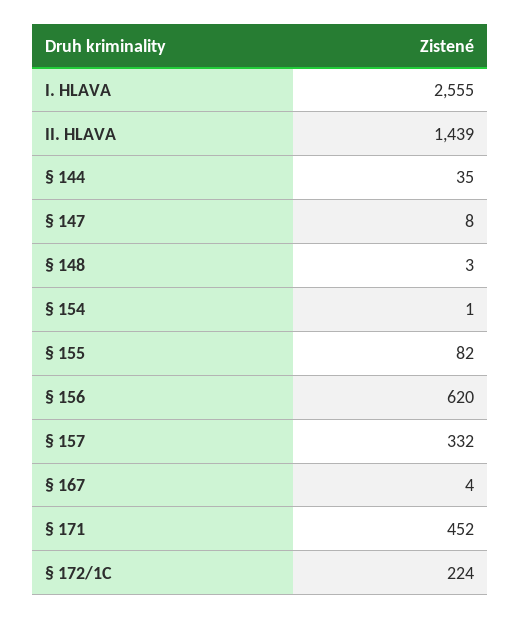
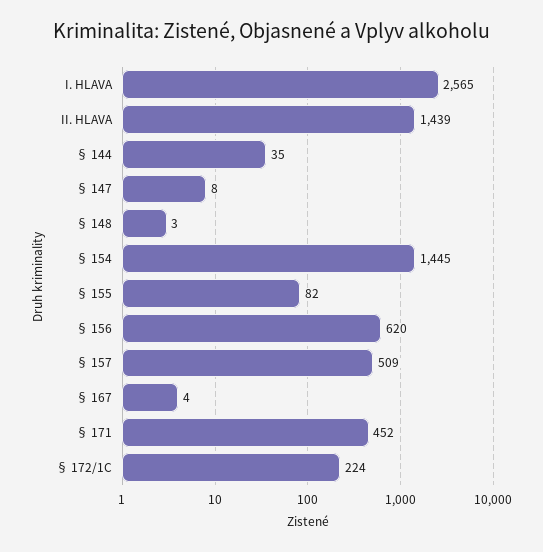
  {
-   "I. HLAVA": 2555,
+   "I. HLAVA": 2565,
    "II. HLAVA": 1439,
    "§ 144": 35,
    "§ 147": 8,
    "§ 148": 3,
-   "§ 154": 1,
+   "§ 154": 1445,
    "§ 155": 82,
    "§ 156": 620,
-   "§ 157": 332,
+   "§ 157": 509,
    "§ 167": 4,
    "§ 171": 452,
    "§ 172/1C": 224
  }

